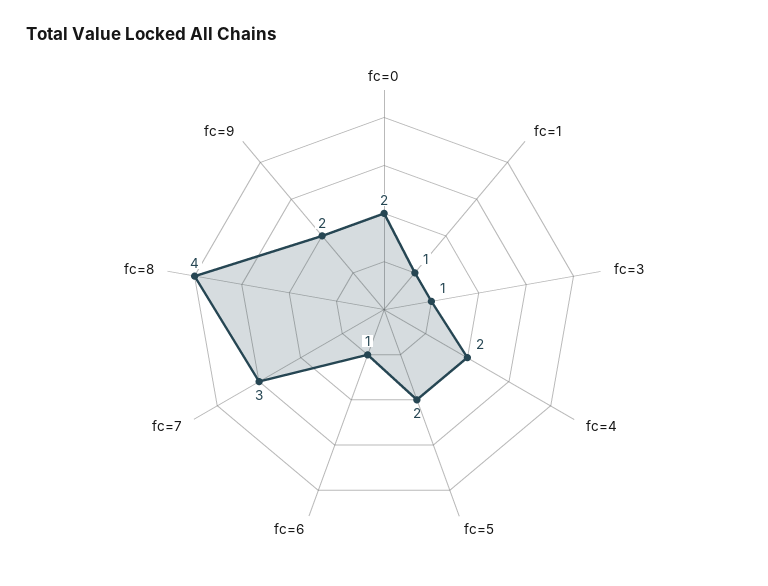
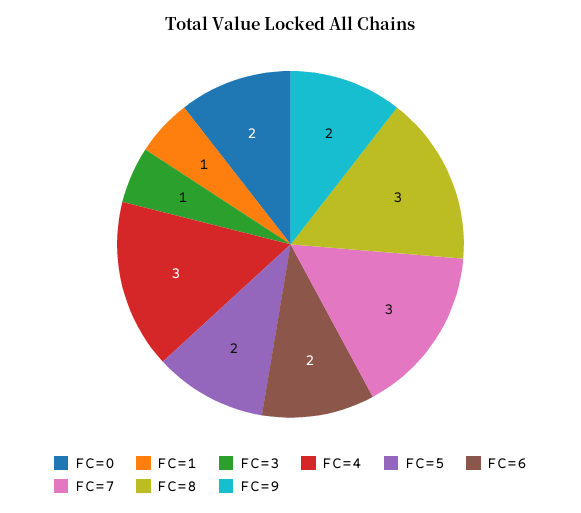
  {
    "fc=0": 2,
    "fc=1": 1,
    "fc=3": 1,
-   "fc=4": 2,
+   "fc=4": 3,
    "fc=5": 2,
-   "fc=6": 1,
+   "fc=6": 2,
    "fc=7": 3,
-   "fc=8": 4,
+   "fc=8": 3,
    "fc=9": 2
  }

